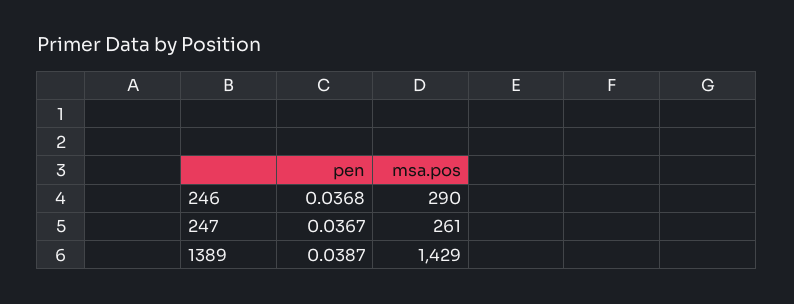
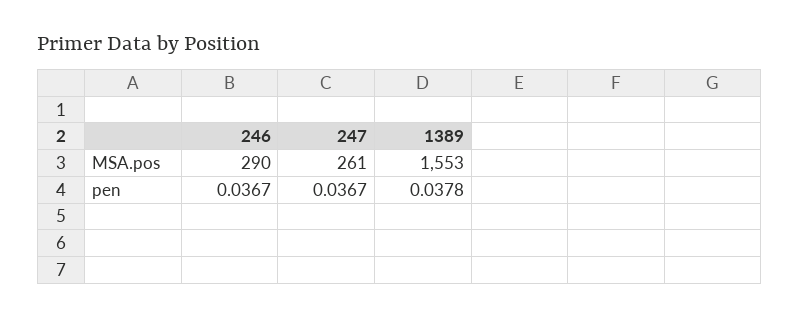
  {
    "pen": {
-     "246": 0.0368,
+     "246": 0.0367,
      "247": 0.0367,
-     "1389": 0.0387
+     "1389": 0.0378
    },
    "msa.pos": {
      "246": 290,
      "247": 261,
-     "1389": 1429
+     "1389": 1553
    }
  }

